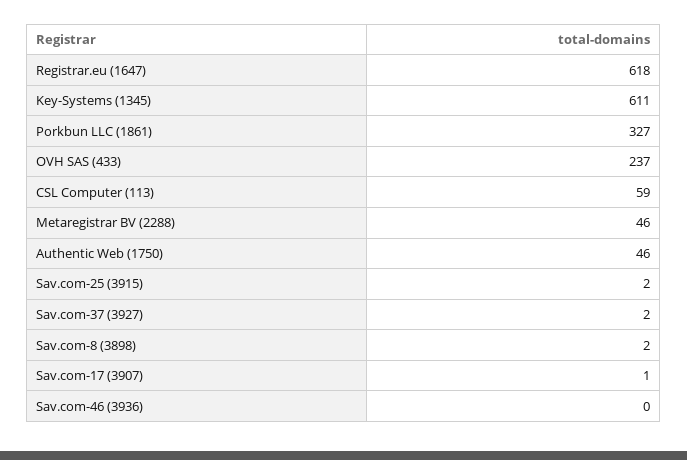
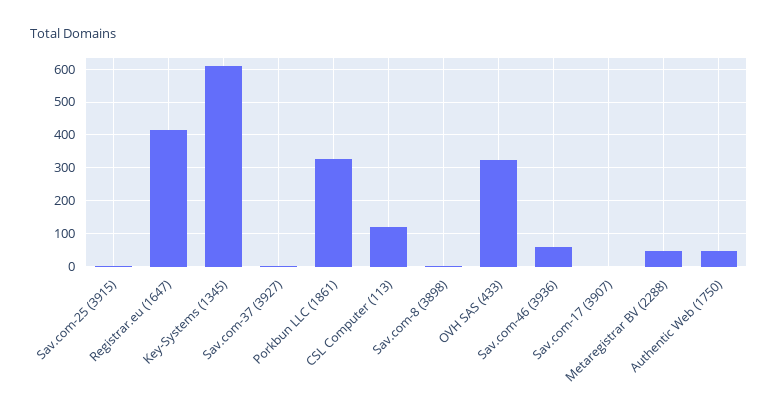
  {
-   "Registrar.eu (1647)": 618,
+   "Registrar.eu (1647)": 420,
    "Key-Systems (1345)": 611,
    "Porkbun LLC (1861)": 327,
-   "OVH SAS (433)": 237,
+   "OVH SAS (433)": 320,
-   "CSL Computer (113)": 59,
+   "CSL Computer (113)": 120,
    "Metaregistrar BV (2288)": 46,
    "Authentic Web (1750)": 46,
    "Sav.com-25 (3915)": 2,
    "Sav.com-37 (3927)": 2,
    "Sav.com-8 (3898)": 2,
    "Sav.com-17 (3907)": 1,
-   "Sav.com-46 (3936)": 0
+   "Sav.com-46 (3936)": 60
  }

